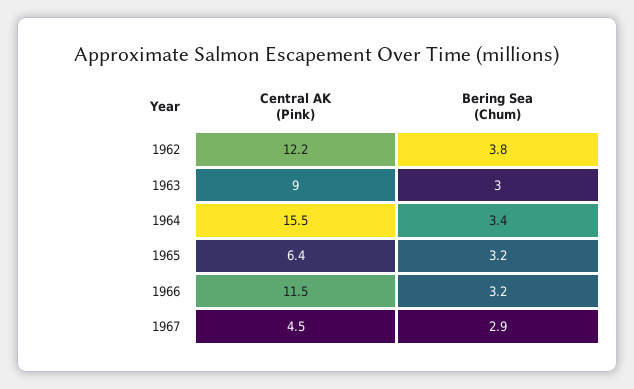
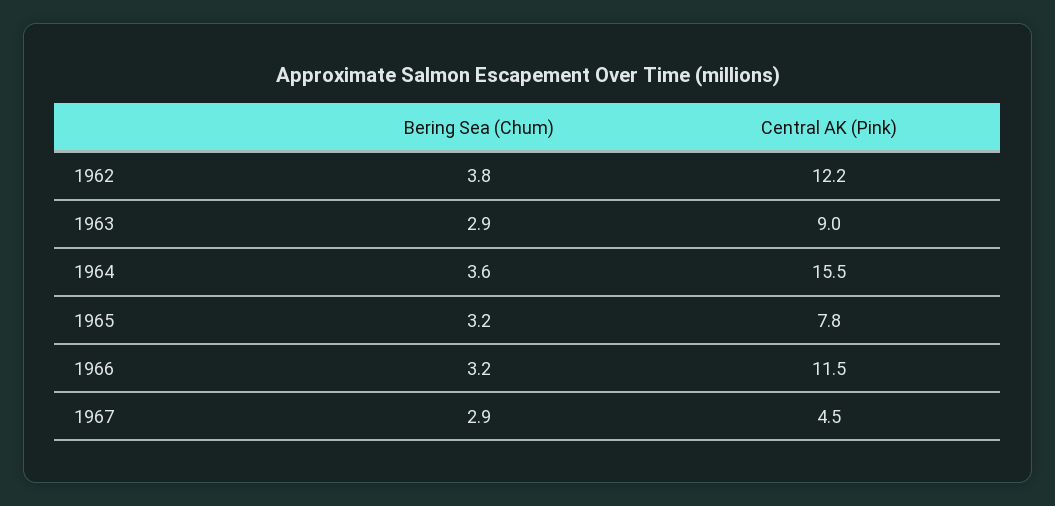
  {
    "Central AK (Pink)": {
      "1962": 12.2,
      "1963": 9,
      "1964": 15.5,
-     "1965": 6.4,
+     "1965": 7.8,
      "1966": 11.5,
      "1967": 4.5
    },
    "Bering Sea (Chum)": {
      "1962": 3.8,
-     "1963": 3,
+     "1963": 2.9,
-     "1964": 3.4,
+     "1964": 3.6,
      "1965": 3.2,
      "1966": 3.2,
      "1967": 2.9
    }
  }

